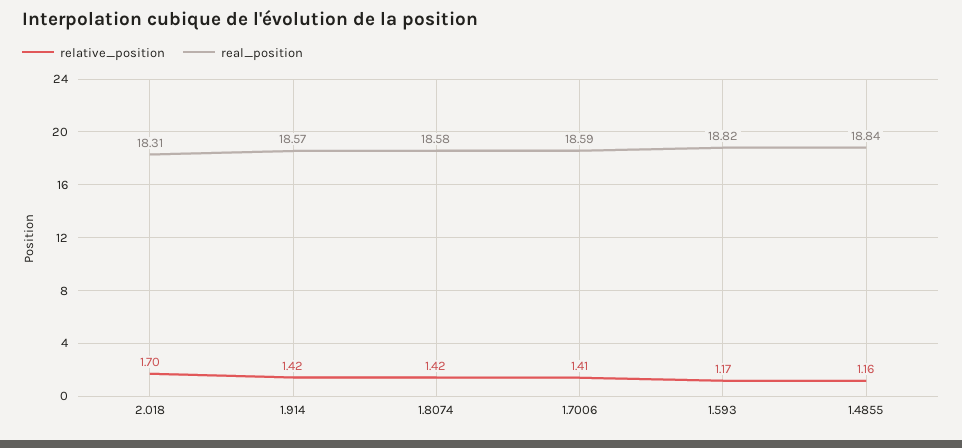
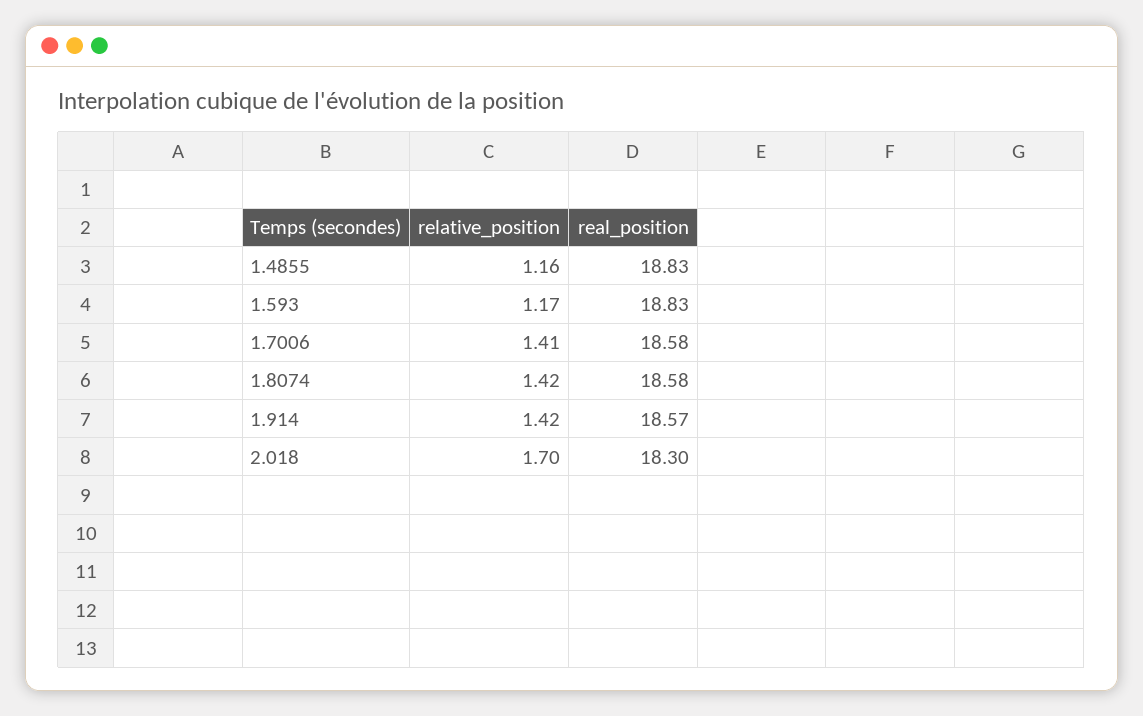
  {
    "relative_position": {
      "2.018": 1.7,
      "1.914": 1.42,
      "1.8074": 1.42,
      "1.7006": 1.41,
      "1.593": 1.17,
      "1.4855": 1.16
    },
    "real_position": {
-     "2.018": 18.31,
+     "2.018": 18.3,
      "1.914": 18.57,
      "1.8074": 18.58,
-     "1.7006": 18.59,
+     "1.7006": 18.58,
-     "1.593": 18.82,
+     "1.593": 18.83,
-     "1.4855": 18.84
+     "1.4855": 18.83
    }
  }

